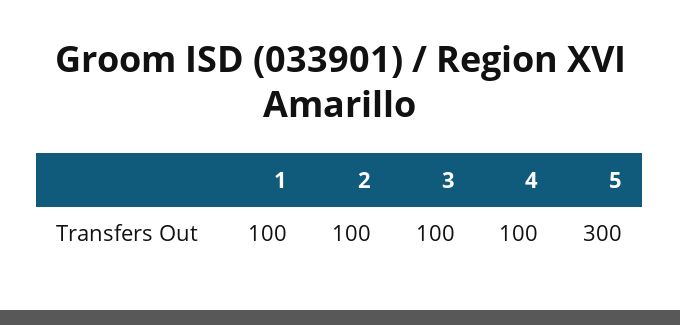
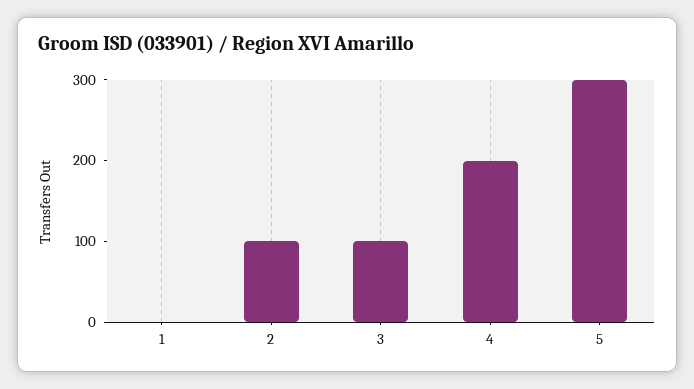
  {
-   "1": 100,
+   "1": 0,
    "2": 100,
    "3": 100,
-   "4": 100,
+   "4": 200,
    "5": 300
  }

